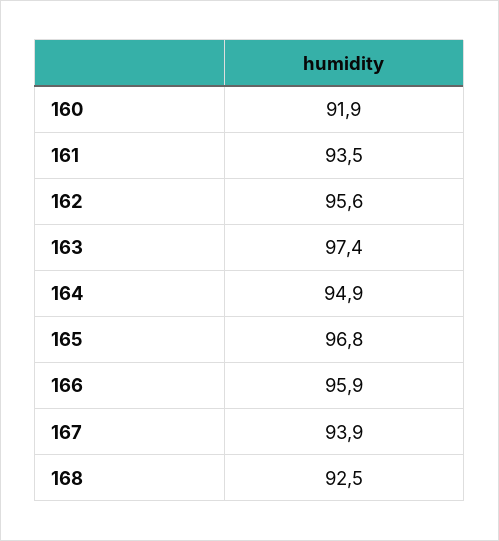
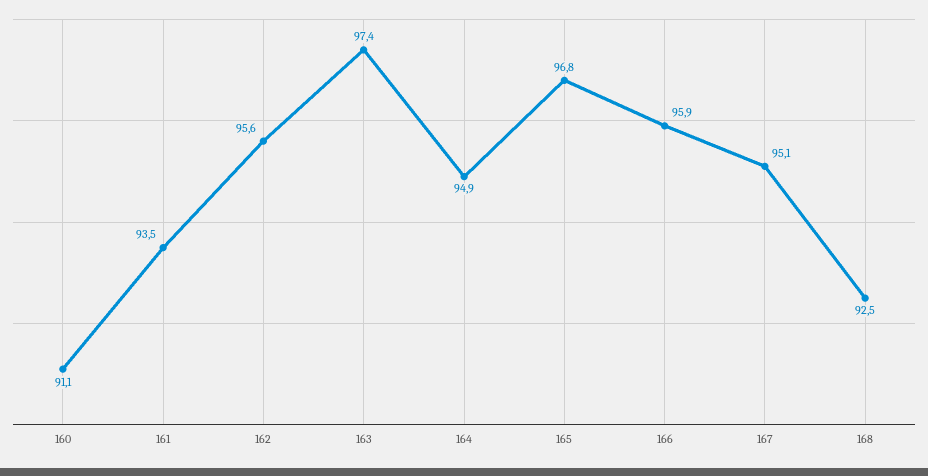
  {
-   "160": 91.9,
+   "160": 91.1,
    "161": 93.5,
    "162": 95.6,
    "163": 97.4,
    "164": 94.9,
    "165": 96.8,
    "166": 95.9,
-   "167": 93.9,
+   "167": 95.1,
    "168": 92.5
  }

